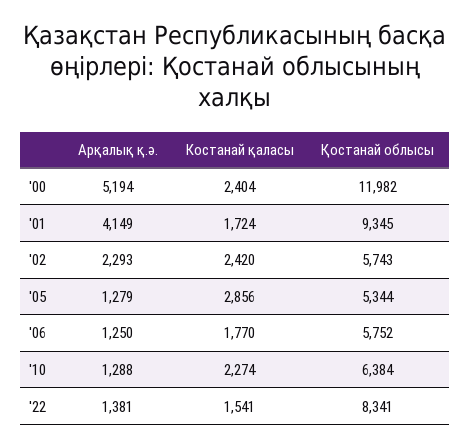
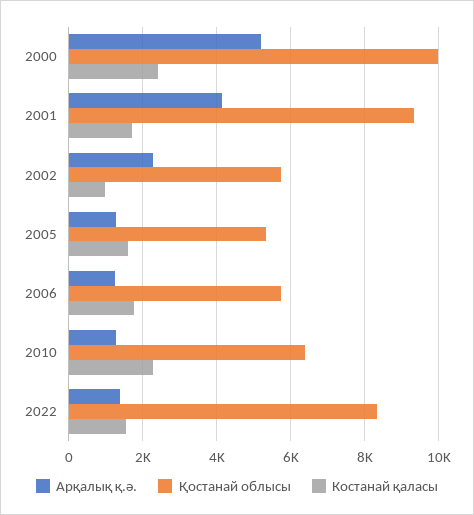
  {
    "Арқалық қ.ә.": {
      "'00": 5194,
      "'01": 4149,
      "'02": 2293,
      "'05": 1279,
      "'06": 1250,
      "'10": 1288,
      "'22": 1381
    },
    "Костанай қаласы": {
      "'00": 2404,
      "'01": 1724,
-     "'02": 2420,
+     "'02": 1000,
-     "'05": 2856,
+     "'05": 1600,
      "'06": 1770,
      "'10": 2274,
      "'22": 1541
    },
    "Қостанай облысы": {
-     "'00": 11982,
+     "'00": 10000,
      "'01": 9345,
      "'02": 5743,
      "'05": 5344,
      "'06": 5752,
      "'10": 6384,
      "'22": 8341
    }
  }

